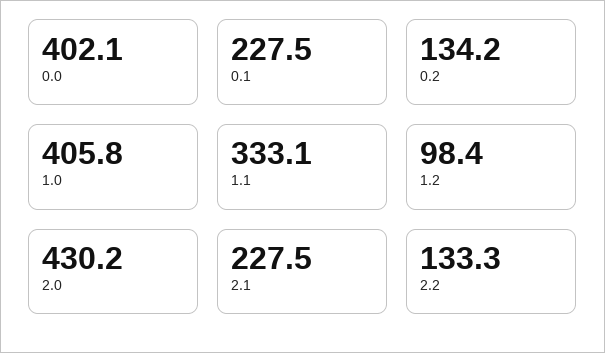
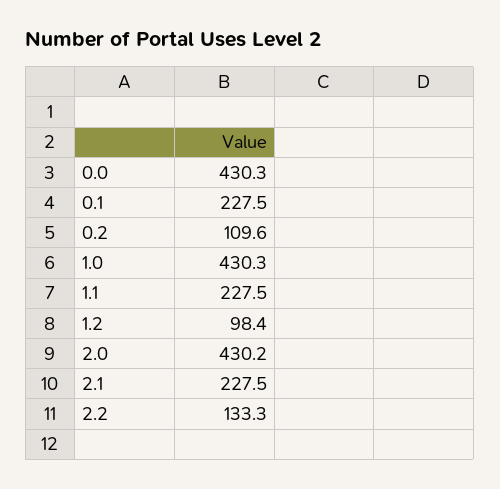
  {
-   "0.0": 402.1,
+   "0.0": 430.3,
    "0.1": 227.5,
-   "0.2": 134.2,
+   "0.2": 109.6,
-   "1.0": 405.8,
+   "1.0": 430.3,
-   "1.1": 333.1,
+   "1.1": 227.5,
    "1.2": 98.4,
    "2.0": 430.2,
    "2.1": 227.5,
    "2.2": 133.3
  }

